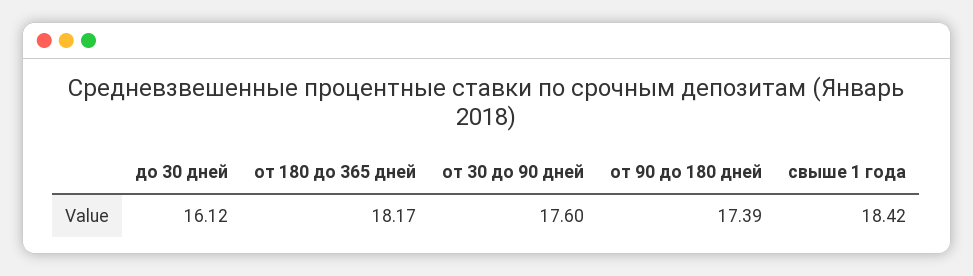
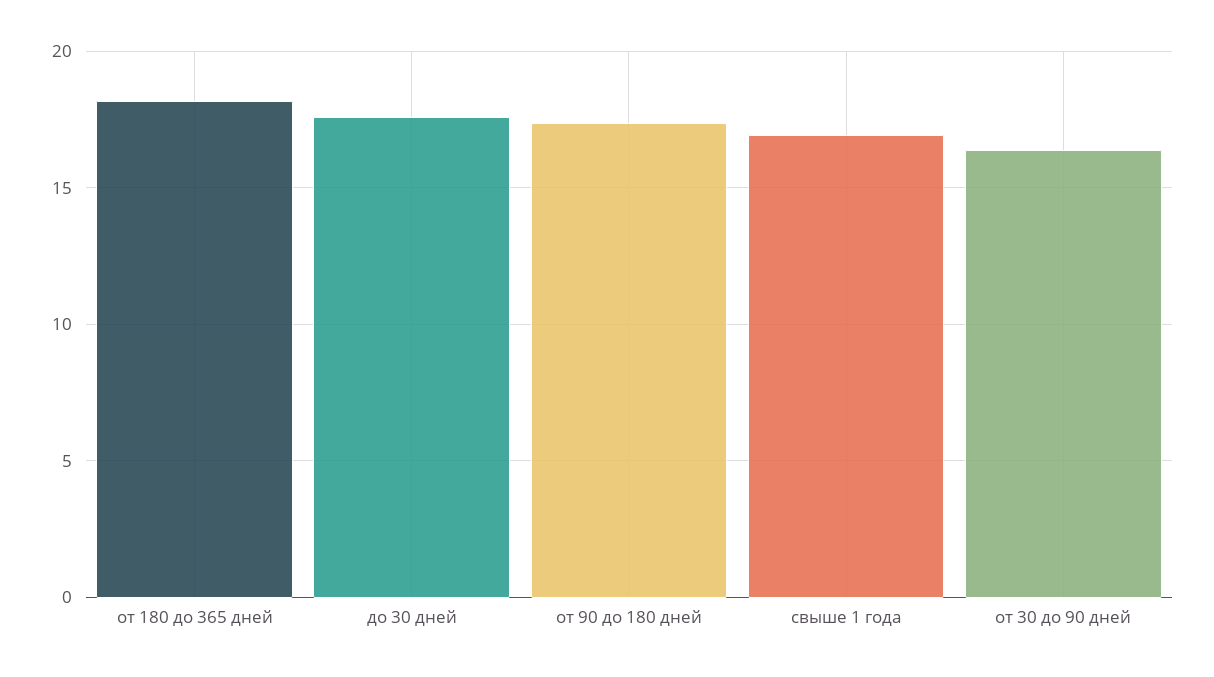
  {
-   "до 30 дней": 16.12,
+   "до 30 дней": 17.5,
    "от 180 до 365 дней": 18.17,
-   "от 30 до 90 дней": 17.6,
+   "от 30 до 90 дней": 16.5,
    "от 90 до 180 дней": 17.39,
-   "свыше 1 года": 18.42
+   "свыше 1 года": 17
  }

